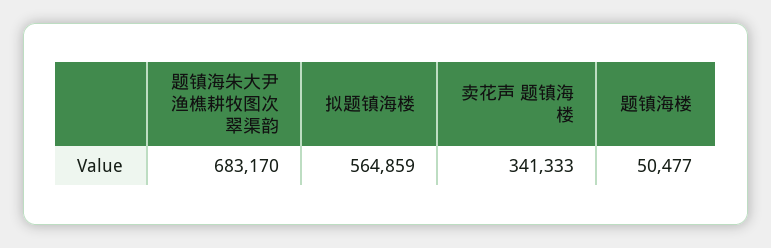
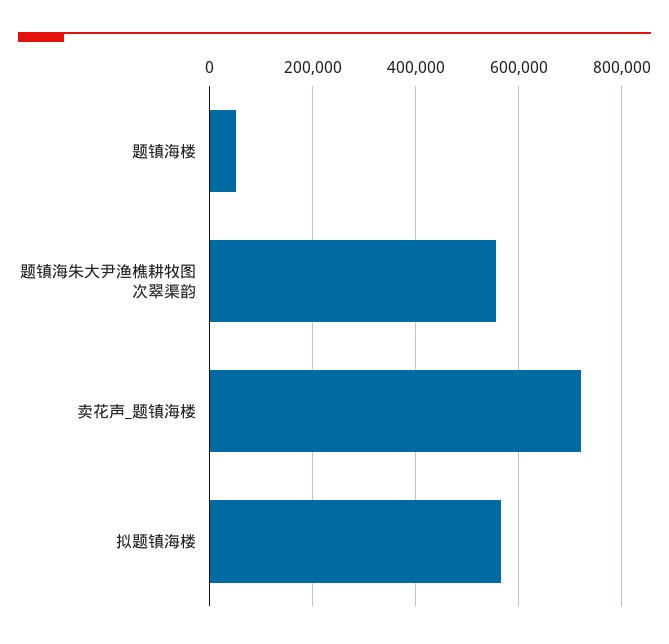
  {
-   "题镇海朱大尹渔樵耕牧图次翠渠韵": 683170,
+   "题镇海朱大尹渔樵耕牧图次翠渠韵": 560000,
    "拟题镇海楼": 564859,
-   "卖花声 题镇海楼": 341333,
+   "卖花声 题镇海楼": 720000,
    "题镇海楼": 50477
  }

